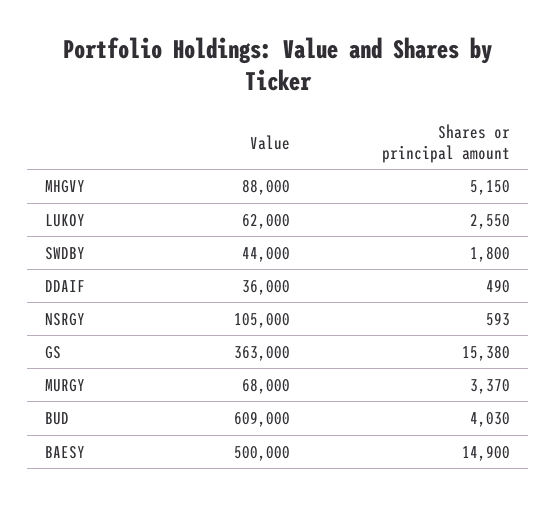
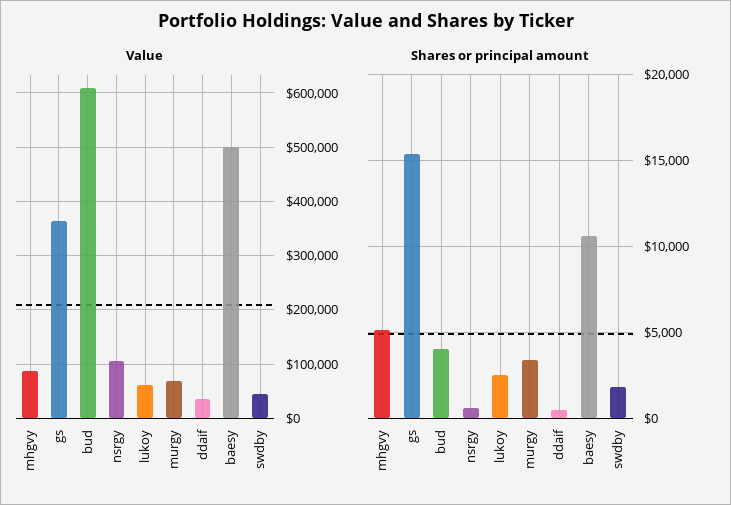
  {
    "Value": {
      "MHGVY": 88000,
      "LUKOY": 62000,
      "SWDBY": 44000,
      "DDAIF": 36000,
      "NSRGY": 105000,
      "GS": 363000,
      "MURGY": 68000,
      "BUD": 609000,
      "BAESY": 500000
    },
    "Shares or principal amount": {
      "MHGVY": 5150,
      "LUKOY": 2550,
      "SWDBY": 1800,
      "DDAIF": 490,
      "NSRGY": 593,
      "GS": 15380,
      "MURGY": 3370,
      "BUD": 4030,
-     "BAESY": 14900
+     "BAESY": 10500
    }
  }

